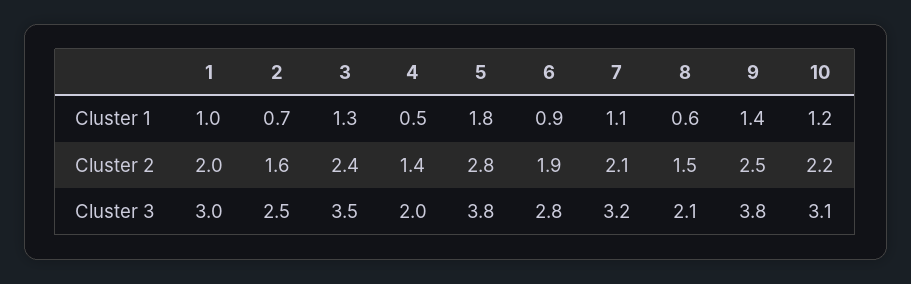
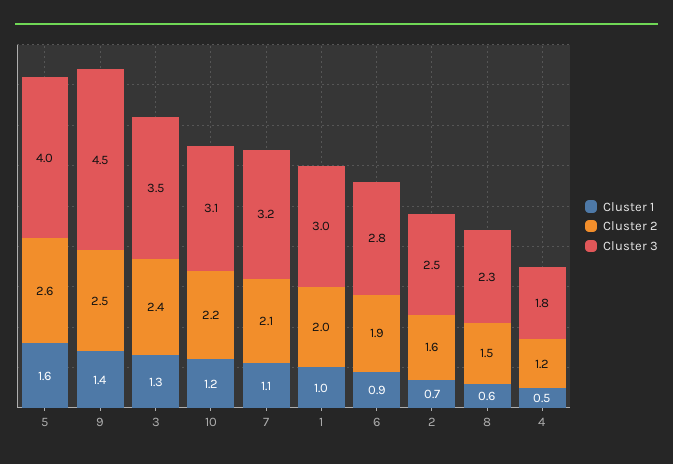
  {
    "Cluster 1": {
      "1": 1,
      "2": 0.7,
      "3": 1.3,
      "4": 0.5,
-     "5": 1.8,
+     "5": 1.6,
      "6": 0.9,
      "7": 1.1,
      "8": 0.6,
      "9": 1.4,
      "10": 1.2
    },
    "Cluster 2": {
      "1": 2,
      "2": 1.6,
      "3": 2.4,
-     "4": 1.4,
+     "4": 1.2,
-     "5": 2.8,
+     "5": 2.6,
      "6": 1.9,
      "7": 2.1,
      "8": 1.5,
      "9": 2.5,
      "10": 2.2
    },
    "Cluster 3": {
      "1": 3,
      "2": 2.5,
      "3": 3.5,
-     "4": 2,
+     "4": 1.8,
-     "5": 3.8,
+     "5": 4,
      "6": 2.8,
      "7": 3.2,
-     "8": 2.1,
+     "8": 2.3,
-     "9": 3.8,
+     "9": 4.5,
      "10": 3.1
    }
  }

